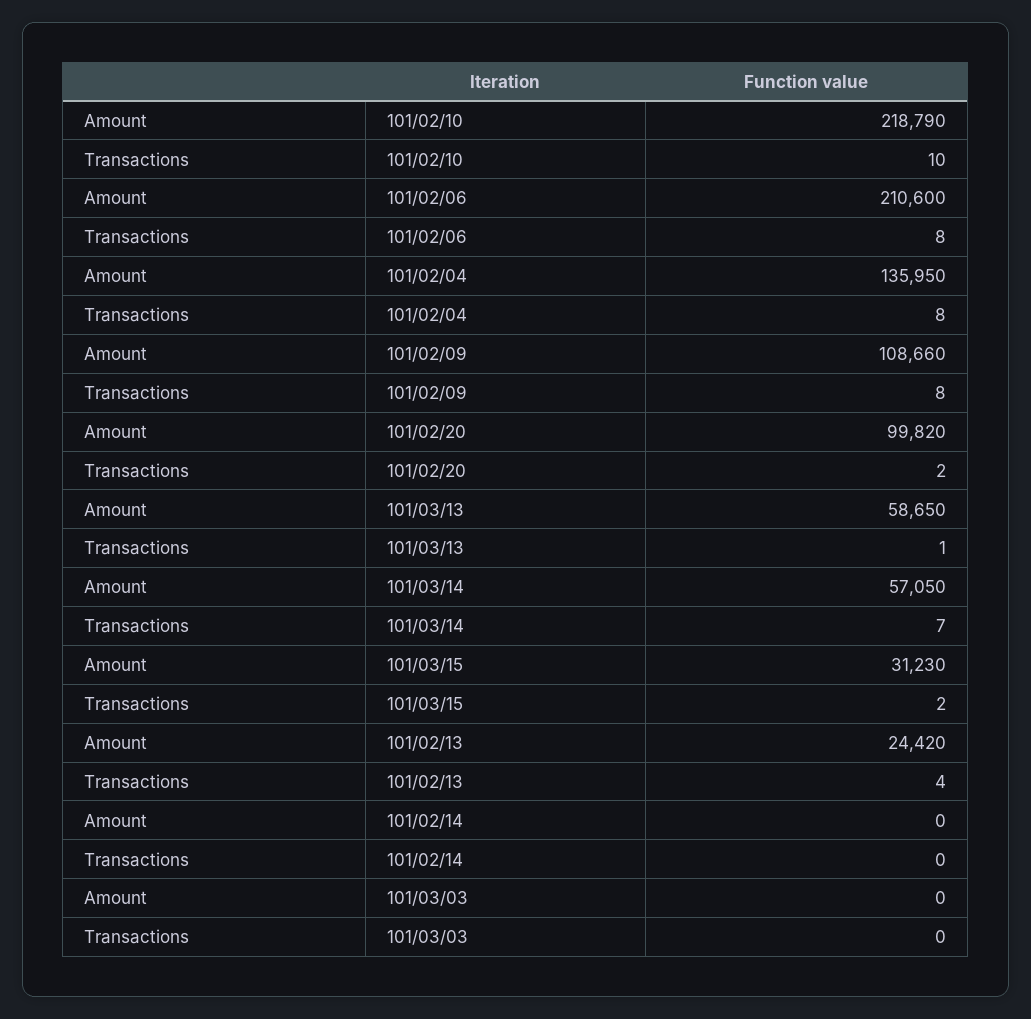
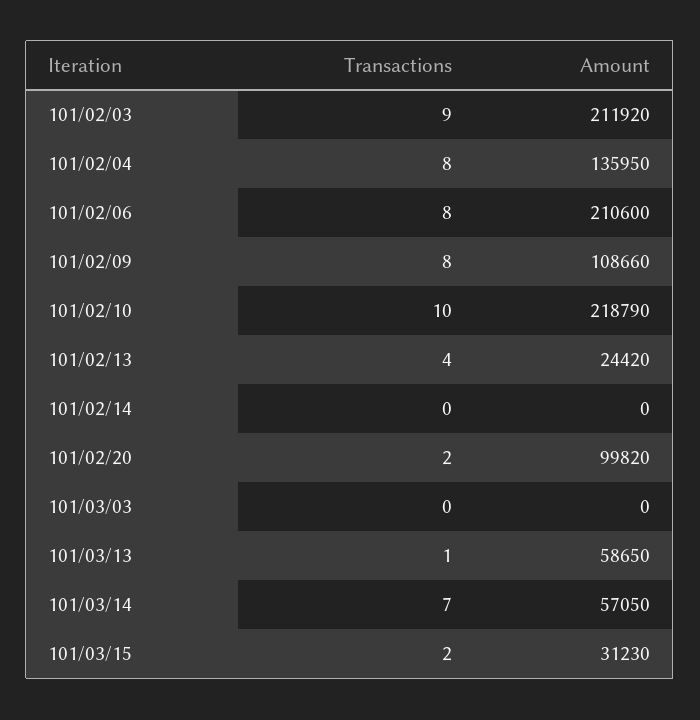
  {
    "Amount": {
      "101/02/10": 218790,
      "101/02/06": 210600,
      "101/02/04": 135950,
      "101/02/09": 108660,
      "101/02/20": 99820,
      "101/03/13": 58650,
      "101/03/14": 57050,
      "101/03/15": 31230,
      "101/02/13": 24420,
      "101/02/14": 0,
-     "101/03/03": 0
+     "101/03/03": 0,
+     "101/02/03": 211920
    },
    "Transactions": {
      "101/02/10": 10,
      "101/02/06": 8,
      "101/02/04": 8,
      "101/02/09": 8,
      "101/02/20": 2,
      "101/03/13": 1,
      "101/03/14": 7,
      "101/03/15": 2,
      "101/02/13": 4,
      "101/02/14": 0,
-     "101/03/03": 0
+     "101/03/03": 0,
+     "101/02/03": 9
    }
  }

